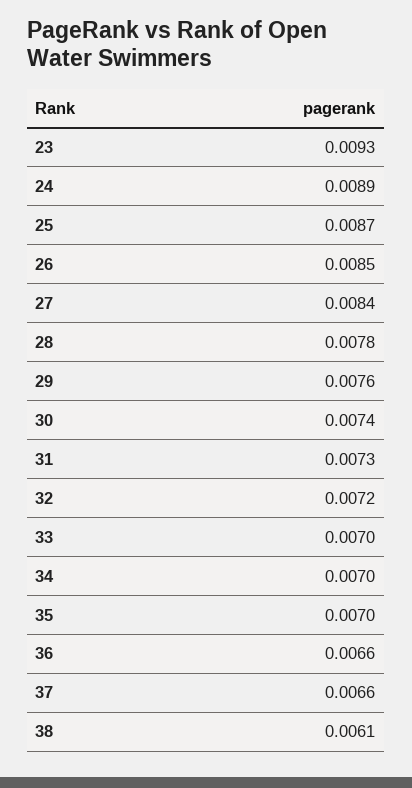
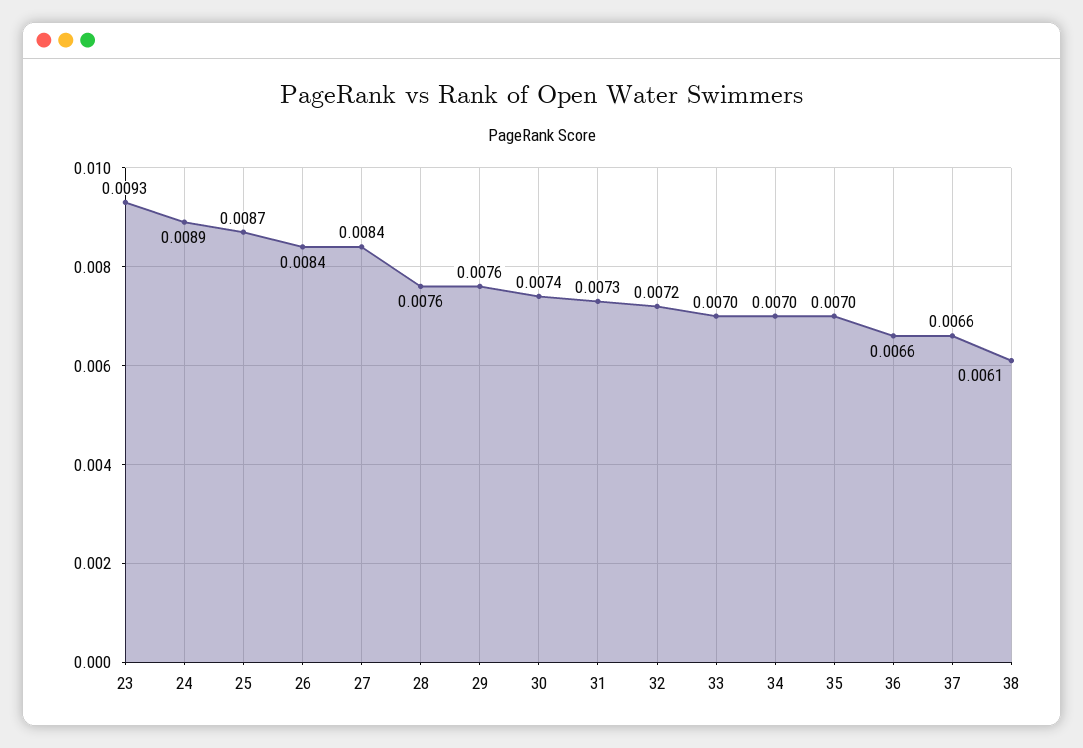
  {
    "23": 0.0093,
    "24": 0.0089,
    "25": 0.0087,
-   "26": 0.0085,
+   "26": 0.0084,
    "27": 0.0084,
-   "28": 0.0078,
+   "28": 0.0076,
    "29": 0.0076,
    "30": 0.0074,
    "31": 0.0073,
    "32": 0.0072,
    "33": 0.007,
    "34": 0.007,
    "35": 0.007,
    "36": 0.0066,
    "37": 0.0066,
    "38": 0.0061
  }

